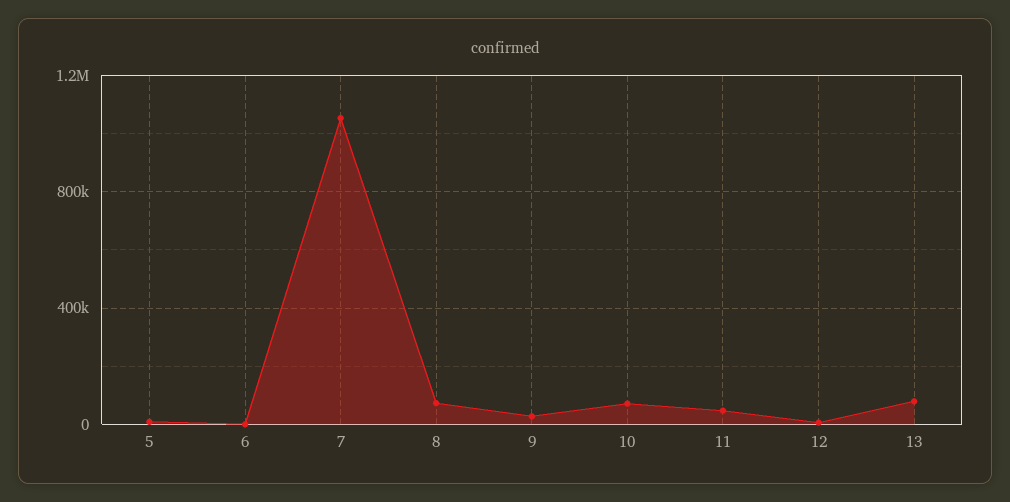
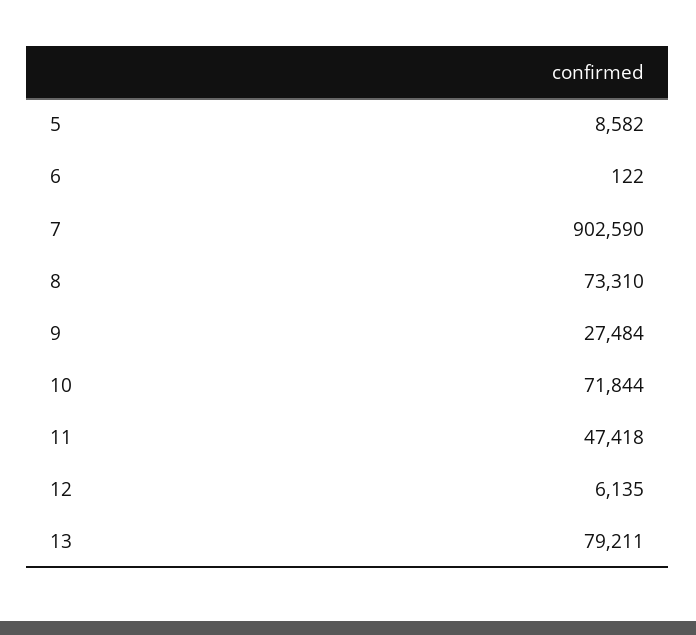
  {
    "5": 8582,
    "6": 122,
-   "7": 1050000,
+   "7": 902590,
    "8": 73310,
    "9": 27484,
    "10": 71844,
    "11": 47418,
    "12": 6135,
    "13": 79211
  }

